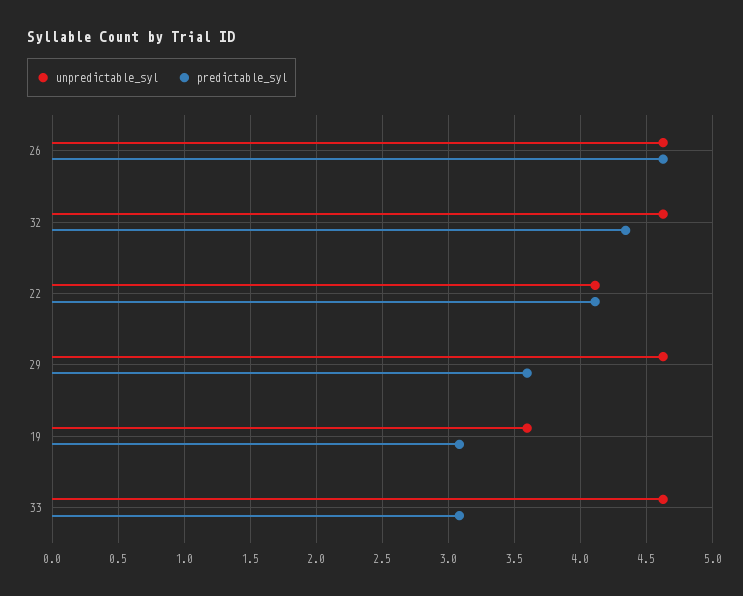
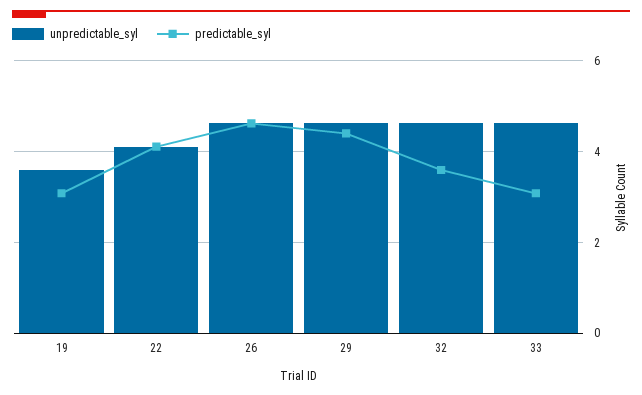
  {
    "unpredictable_syl": {
      "26": 4.65,
      "32": 4.65,
      "22": 4.1,
      "29": 4.65,
      "19": 3.6,
      "33": 4.65
    },
    "predictable_syl": {
      "26": 4.65,
-     "32": 4.35,
+     "32": 3.6,
      "22": 4.1,
-     "29": 3.6,
+     "29": 4.4,
      "19": 3.1,
      "33": 3.1
    }
  }

